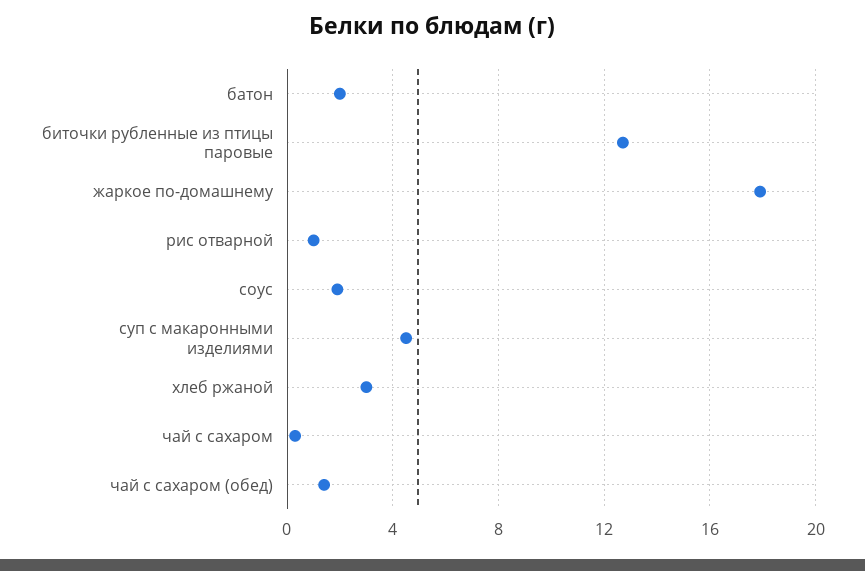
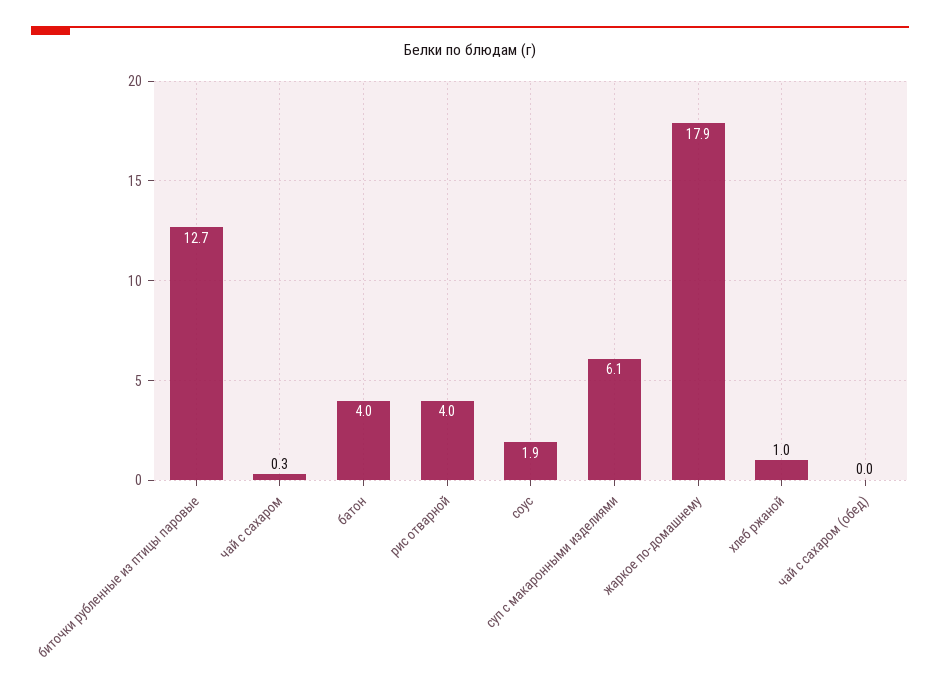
  {
-   "батон": 2,
+   "батон": 4,
    "биточки рубленные из птицы паровые": 12.7,
    "жаркое по-домашнему": 17.9,
-   "рис отварной": 1,
+   "рис отварной": 4,
    "соус": 1.9,
-   "суп с макаронными изделиями": 4.5,
+   "суп с макаронными изделиями": 6.1,
-   "хлеб ржаной": 3,
+   "хлеб ржаной": 1,
    "чай с сахаром": 0.3,
-   "чай с сахаром (обед)": 1.5
+   "чай с сахаром (обед)": 0
  }

